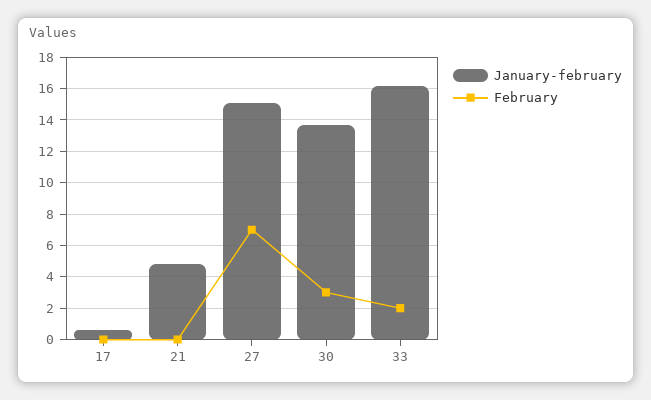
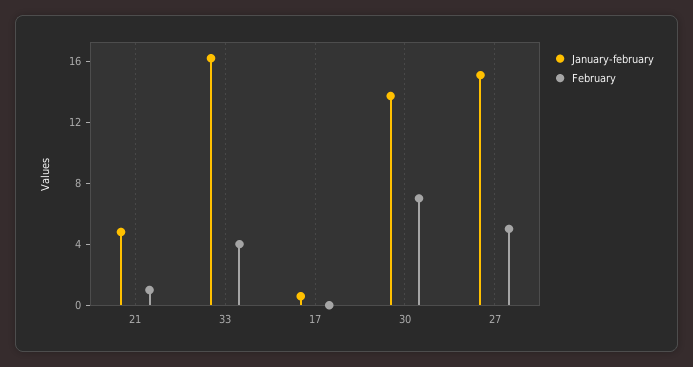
  {
    "January-february": {
      "17": 0.5,
      "21": 5,
      "27": 15,
      "30": 13.5,
      "33": 16
    },
    "February": {
      "17": 0,
-     "21": 0,
+     "21": 1,
-     "27": 7,
+     "27": 5,
-     "30": 3,
+     "30": 7,
-     "33": 2
+     "33": 4
    }
  }

